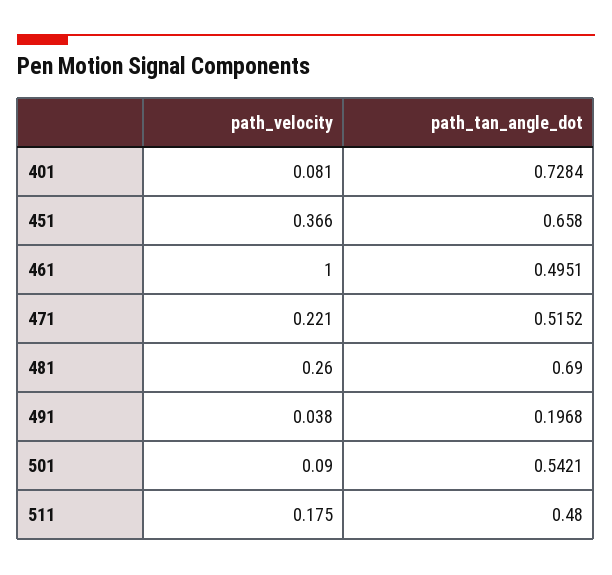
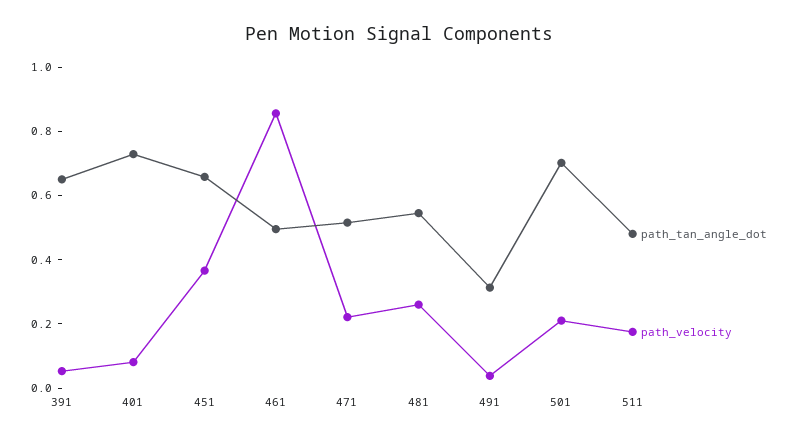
  {
    "path_velocity": {
      "401": 0.081,
      "451": 0.366,
-     "461": 1,
+     "461": 0.85,
      "471": 0.221,
      "481": 0.26,
      "491": 0.038,
-     "501": 0.09,
+     "501": 0.2,
-     "511": 0.175
+     "511": 0.175,
+     "391": 0.05
    },
    "path_tan_angle_dot": {
      "401": 0.7284,
      "451": 0.658,
      "461": 0.4951,
      "471": 0.5152,
-     "481": 0.69,
+     "481": 0.55,
-     "491": 0.1968,
+     "491": 0.3,
-     "501": 0.5421,
+     "501": 0.7,
-     "511": 0.48
+     "511": 0.48,
+     "391": 0.65
    }
  }

